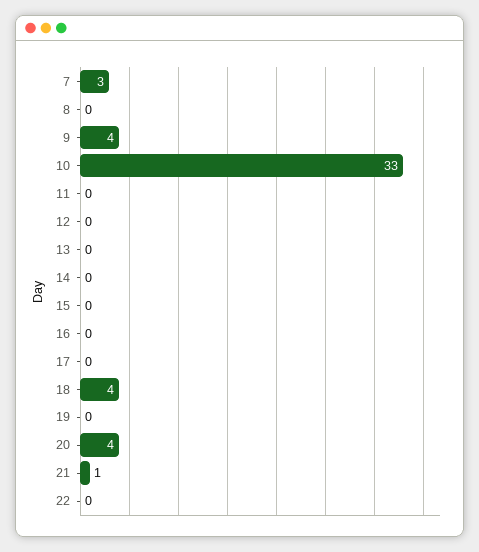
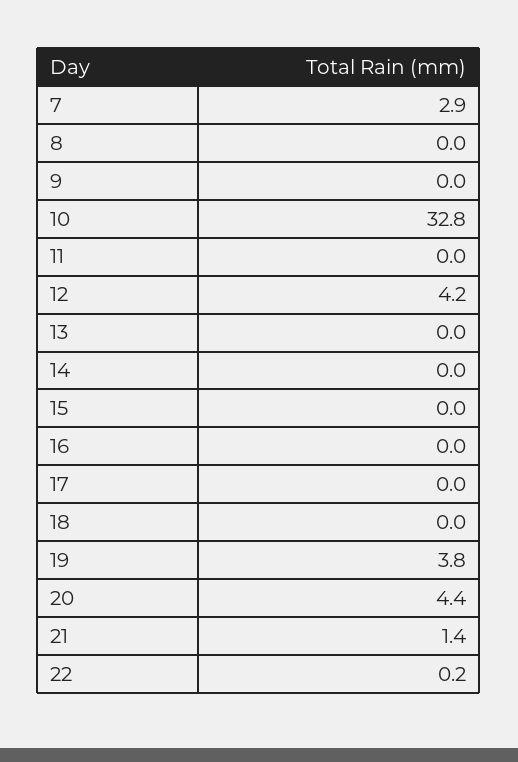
  {
    "7": 2.9,
    "8": 0,
-   "9": 4,
+   "9": 0,
    "10": 32.8,
    "11": 0,
-   "12": 0,
+   "12": 4.2,
    "13": 0,
    "14": 0,
    "15": 0,
    "16": 0,
    "17": 0,
-   "18": 4,
+   "18": 0,
-   "19": 0,
+   "19": 3.8,
    "20": 4.4,
    "21": 1.4,
    "22": 0.2
  }

